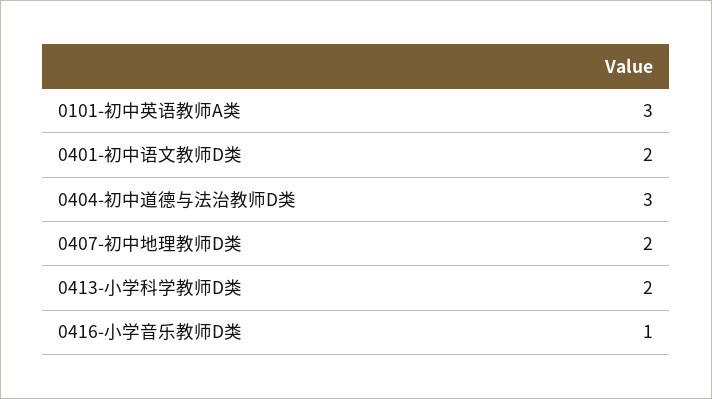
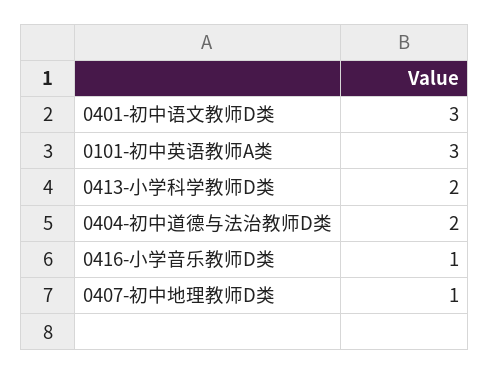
  {
    "0101-初中英语教师A类": 3,
-   "0401-初中语文教师D类": 2,
+   "0401-初中语文教师D类": 3,
-   "0404-初中道德与法治教师D类": 3,
+   "0404-初中道德与法治教师D类": 2,
-   "0407-初中地理教师D类": 2,
+   "0407-初中地理教师D类": 1,
    "0413-小学科学教师D类": 2,
    "0416-小学音乐教师D类": 1
  }

